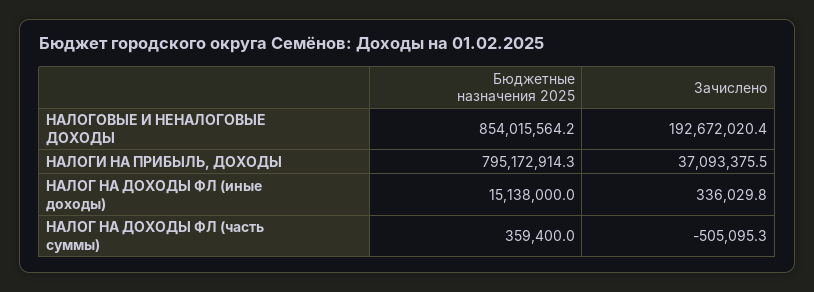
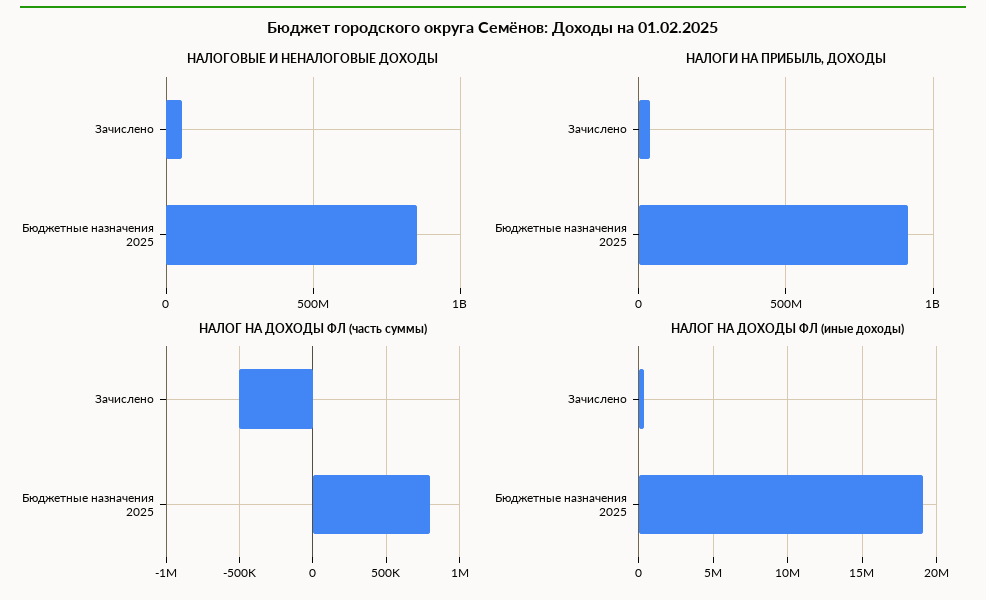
  {
    "НАЛОГОВЫЕ И НЕНАЛОГОВЫЕ ДОХОДЫ": {
      "Бюджетные назначения 2025": 854015564.2,
-     "Зачислено": 192672020.4
+     "Зачислено": 50000000
    },
    "НАЛОГИ НА ПРИБЫЛЬ, ДОХОДЫ": {
-     "Бюджетные назначения 2025": 795172914.3,
+     "Бюджетные назначения 2025": 900000000,
      "Зачислено": 37093375.5
    },
    "НАЛОГ НА ДОХОДЫ ФЛ (иные доходы)": {
-     "Бюджетные назначения 2025": 15138000,
+     "Бюджетные назначения 2025": 19000000,
      "Зачислено": 336029.8
    },
    "НАЛОГ НА ДОХОДЫ ФЛ (часть суммы)": {
-     "Бюджетные назначения 2025": 359400,
+     "Бюджетные назначения 2025": 800000,
      "Зачислено": -505095.3
    }
  }

